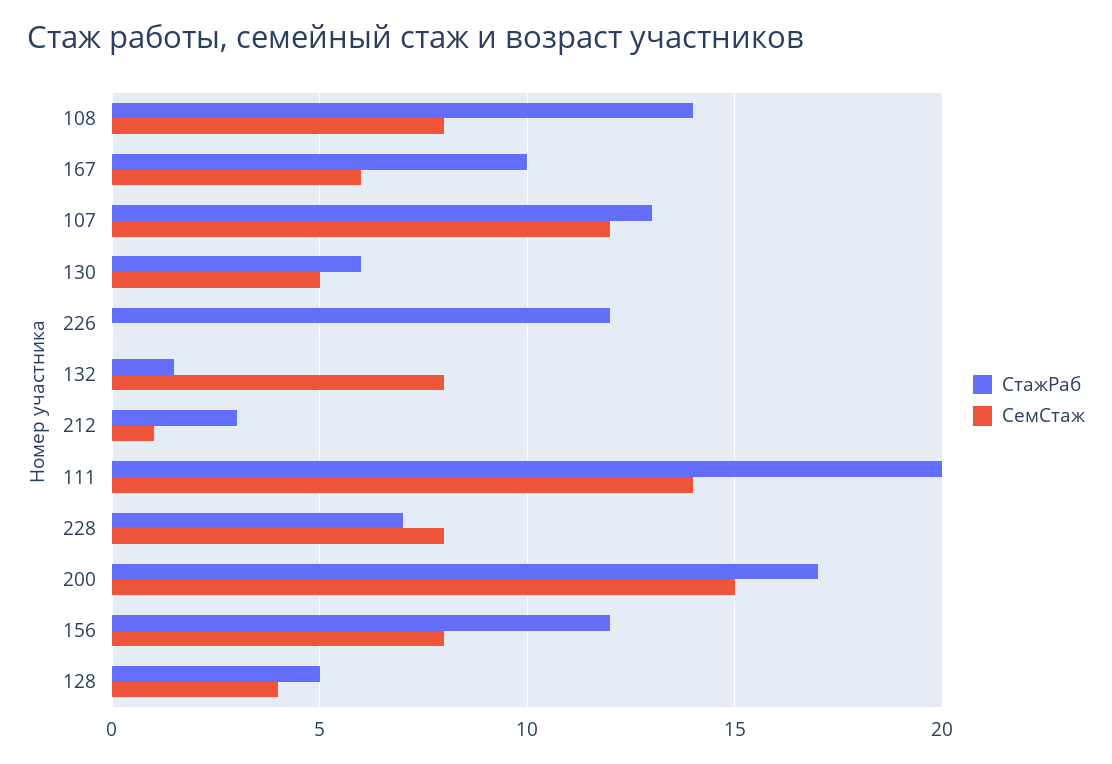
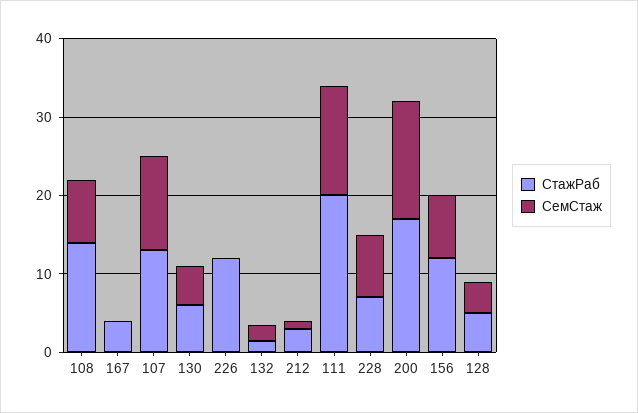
  {
    "СтажРаб": {
      "108": 14,
-     "167": 10,
+     "167": 4,
      "107": 13,
      "130": 6,
      "226": 12,
      "132": 1.5,
      "212": 3,
      "111": 20,
      "228": 7,
      "200": 17,
      "156": 12,
      "128": 5
    },
    "СемСтаж": {
      "108": 8,
-     "167": 6,
+     "167": 0,
      "107": 12,
      "130": 5,
      "226": 0,
-     "132": 8,
+     "132": 2,
      "212": 1,
      "111": 14,
      "228": 8,
      "200": 15,
      "156": 8,
      "128": 4
    }
  }

